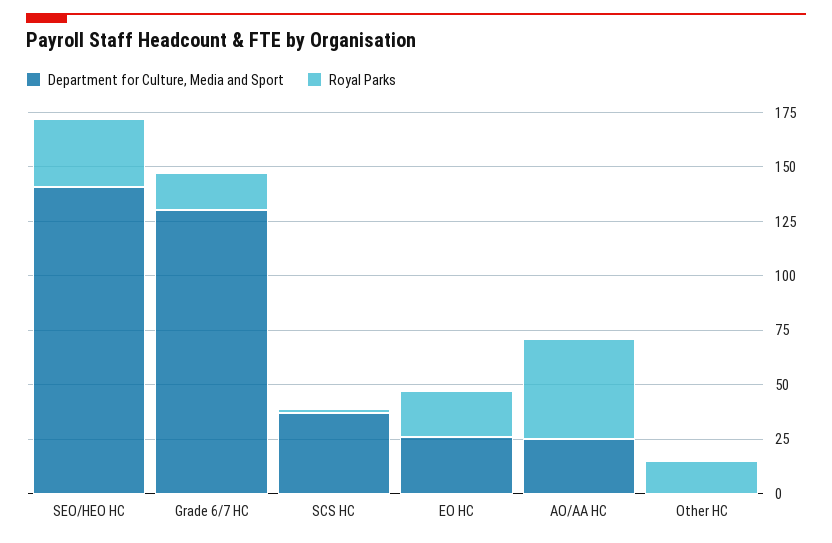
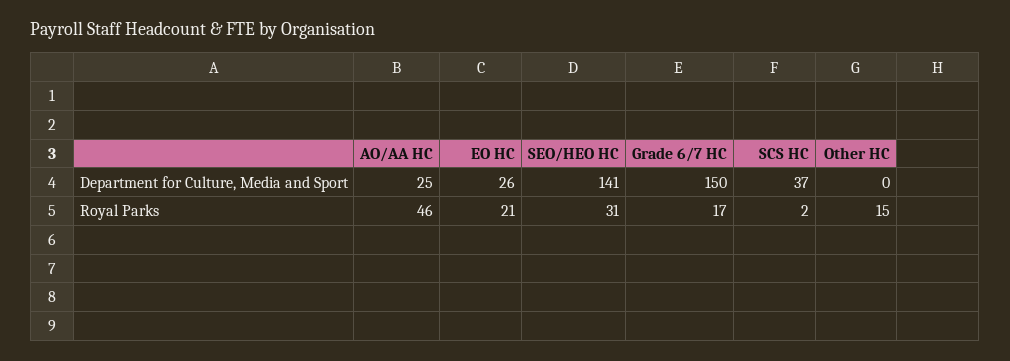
  {
    "Department for Culture, Media and Sport": {
      "SEO/HEO HC": 141,
-     "Grade 6/7 HC": 130,
+     "Grade 6/7 HC": 150,
      "SCS HC": 37,
      "EO HC": 26,
      "AO/AA HC": 25,
      "Other HC": 0
    },
    "Royal Parks": {
      "SEO/HEO HC": 31,
      "Grade 6/7 HC": 17,
      "SCS HC": 2,
      "EO HC": 21,
      "AO/AA HC": 46,
      "Other HC": 15
    }
  }

